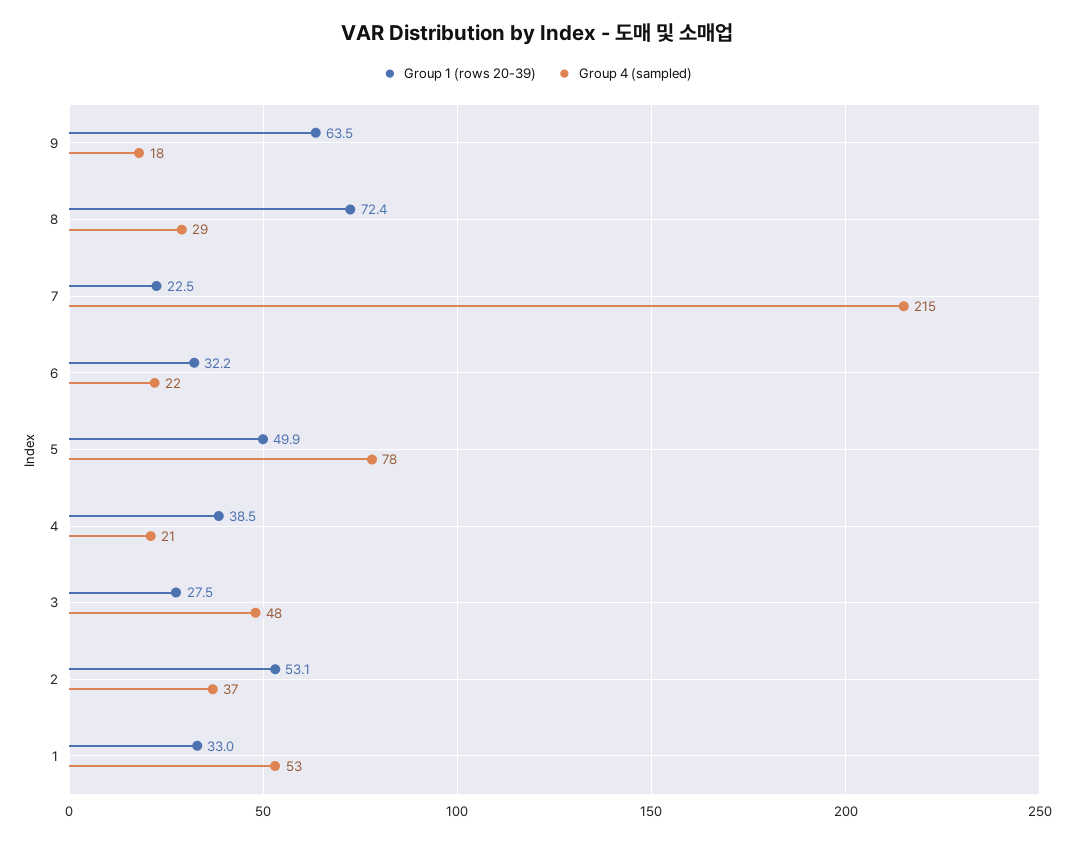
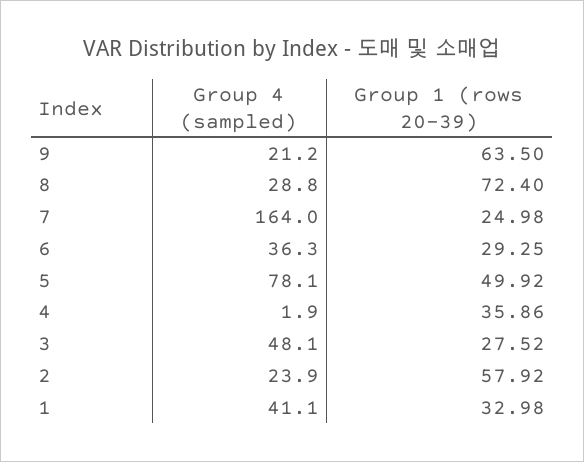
  {
    "Group 1 (rows 20-39)": {
      "9": 63.5,
      "8": 72.4,
-     "7": 22.5,
+     "7": 24.98,
-     "6": 32.2,
+     "6": 29.25,
      "5": 49.92,
-     "4": 38.5,
+     "4": 35.86,
      "3": 27.52,
-     "2": 53.1,
+     "2": 57.92,
      "1": 32.98
    },
    "Group 4 (sampled)": {
-     "9": 18,
+     "9": 21.2,
      "8": 28.8,
-     "7": 215,
+     "7": 164,
-     "6": 22,
+     "6": 36.3,
      "5": 78.1,
-     "4": 21,
+     "4": 1.9,
      "3": 48.1,
-     "2": 37,
+     "2": 23.9,
-     "1": 53
+     "1": 41.1
    }
  }

